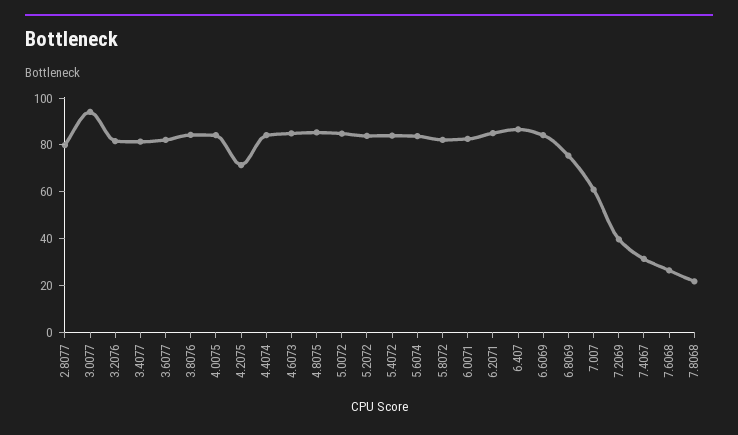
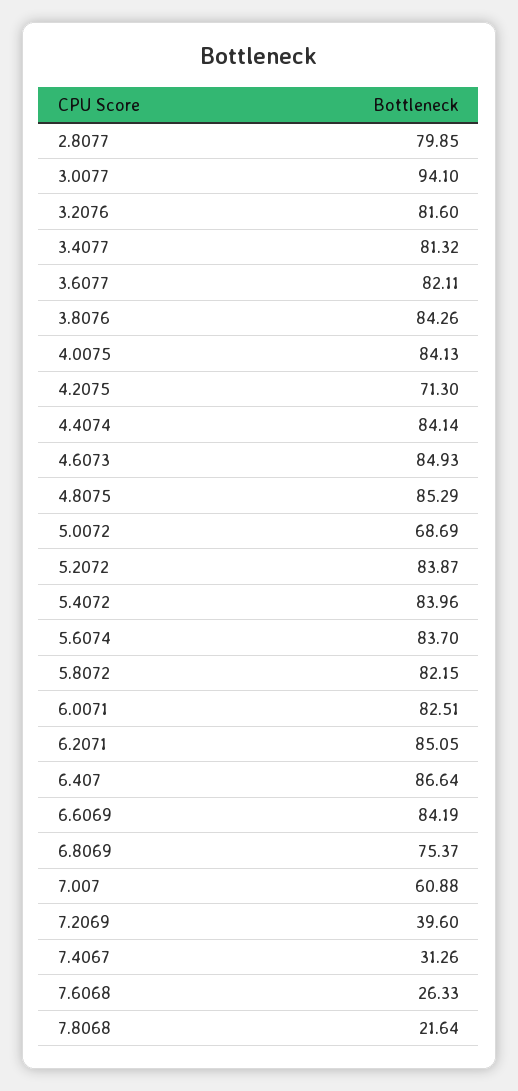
  {
    "2.8077": 79.85,
    "3.0077": 94.1,
    "3.2076": 81.6,
    "3.4077": 81.32,
    "3.6077": 82.11,
    "3.8076": 84.26,
    "4.0075": 84.13,
    "4.2075": 71.3,
    "4.4074": 84.14,
    "4.6073": 84.93,
    "4.8075": 85.29,
-   "5.0072": 85,
+   "5.0072": 68.69,
    "5.2072": 83.87,
    "5.4072": 83.96,
    "5.6074": 83.7,
    "5.8072": 82.15,
    "6.0071": 82.51,
    "6.2071": 85.05,
    "6.407": 86.64,
    "6.6069": 84.19,
    "6.8069": 75.37,
    "7.007": 60.88,
    "7.2069": 39.6,
    "7.4067": 31.26,
    "7.6068": 26.33,
    "7.8068": 21.64
  }

